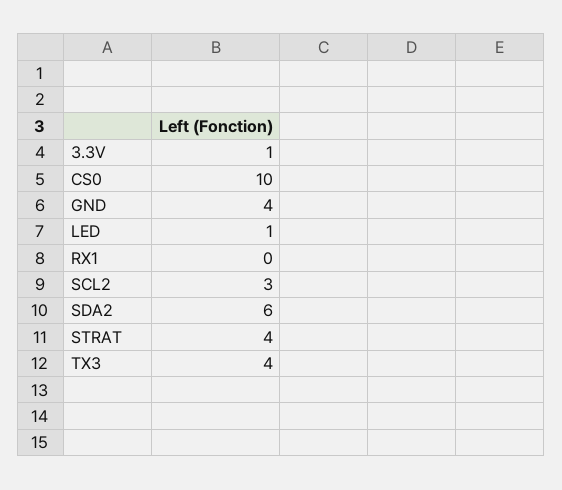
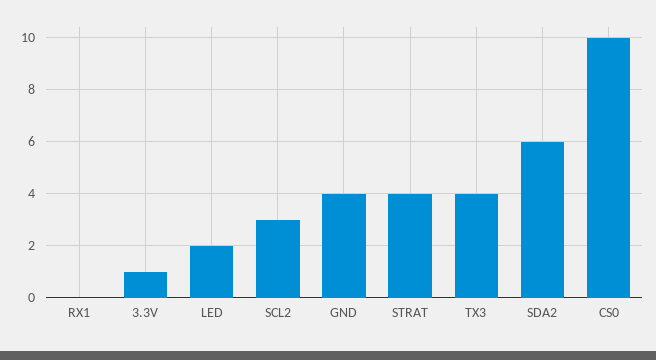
  {
    "3.3V": 1,
    "CS0": 10,
    "GND": 4,
-   "LED": 1,
+   "LED": 2,
    "RX1": 0,
    "SCL2": 3,
    "SDA2": 6,
    "STRAT": 4,
    "TX3": 4
  }

